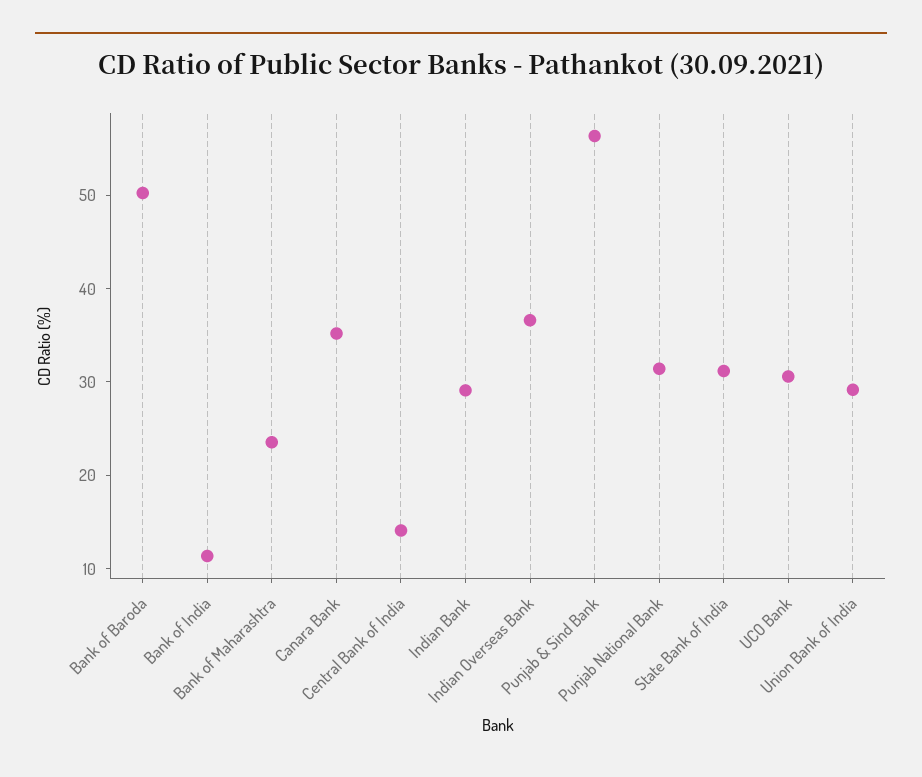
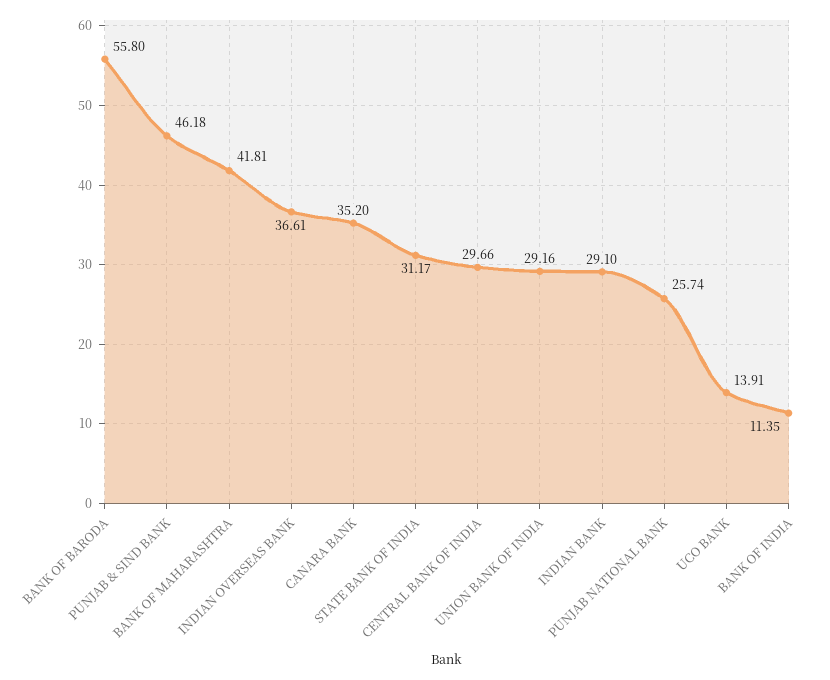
  {
-   "Bank of Baroda": 50,
+   "Bank of Baroda": 55.8,
    "Bank of India": 11.35,
-   "Bank of Maharashtra": 24,
+   "Bank of Maharashtra": 41.81,
    "Canara Bank": 35.2,
-   "Central Bank of India": 14,
+   "Central Bank of India": 29.66,
    "Indian Bank": 29.1,
    "Indian Overseas Bank": 36.61,
-   "Punjab & Sind Bank": 56,
+   "Punjab & Sind Bank": 46.18,
-   "Punjab National Bank": 32,
+   "Punjab National Bank": 25.74,
    "State Bank of India": 31.17,
-   "UCO Bank": 30,
+   "UCO Bank": 13.91,
    "Union Bank of India": 29.16
  }

